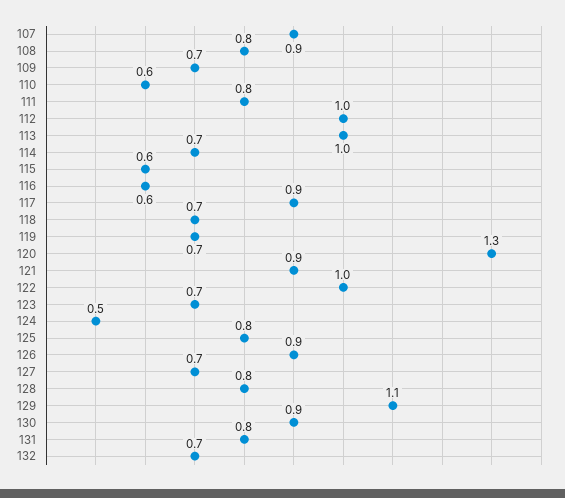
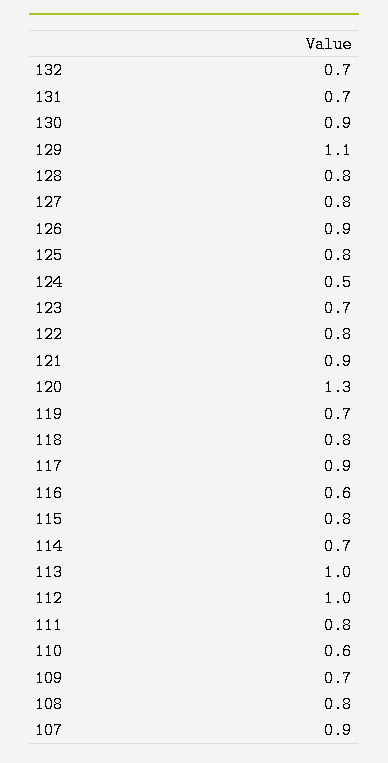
  {
    "107": 0.9,
    "108": 0.8,
    "109": 0.7,
    "110": 0.6,
    "111": 0.8,
    "112": 1,
    "113": 1,
    "114": 0.7,
-   "115": 0.6,
+   "115": 0.8,
    "116": 0.6,
    "117": 0.9,
-   "118": 0.7,
+   "118": 0.8,
    "119": 0.7,
    "120": 1.3,
    "121": 0.9,
-   "122": 1,
+   "122": 0.8,
    "123": 0.7,
    "124": 0.5,
    "125": 0.8,
    "126": 0.9,
-   "127": 0.7,
+   "127": 0.8,
    "128": 0.8,
    "129": 1.1,
    "130": 0.9,
-   "131": 0.8,
+   "131": 0.7,
    "132": 0.7
  }

